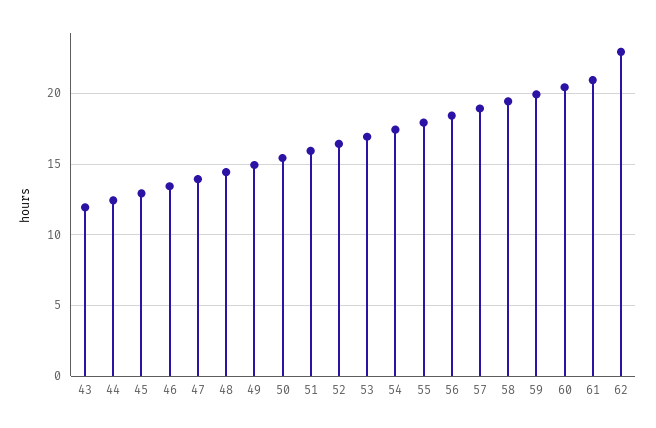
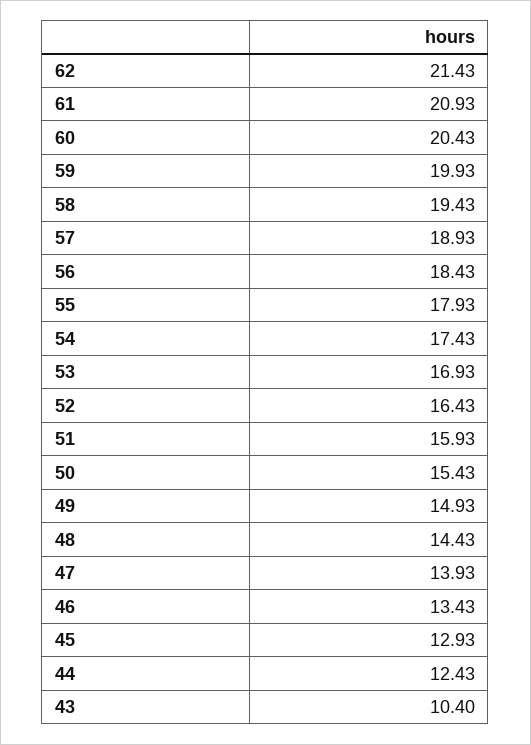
  {
-   "43": 12,
+   "43": 10.4,
    "44": 12.43,
    "45": 12.93,
    "46": 13.43,
    "47": 13.93,
    "48": 14.43,
    "49": 14.93,
    "50": 15.43,
    "51": 15.93,
    "52": 16.43,
    "53": 16.93,
    "54": 17.43,
    "55": 17.93,
    "56": 18.43,
    "57": 18.93,
    "58": 19.43,
    "59": 19.93,
    "60": 20.43,
    "61": 20.93,
-   "62": 23
+   "62": 21.43
  }

